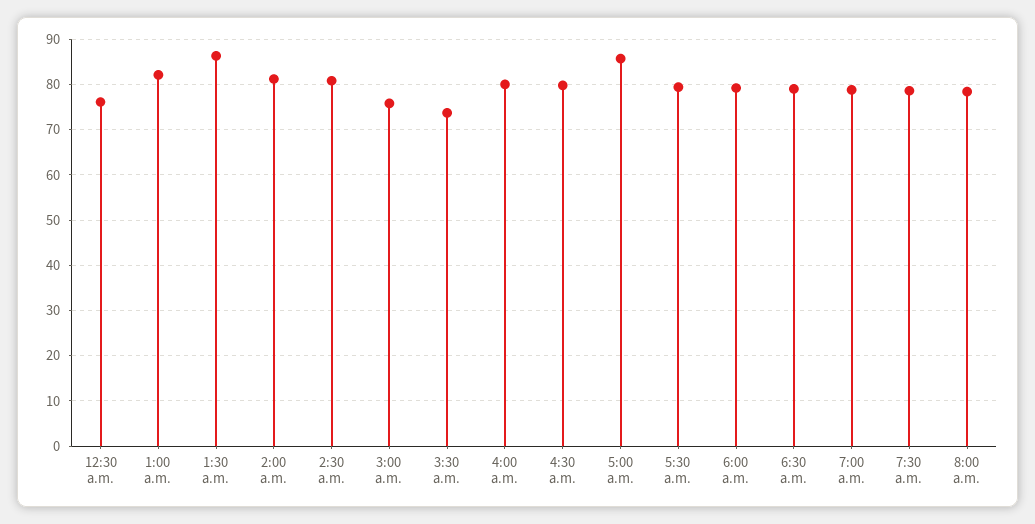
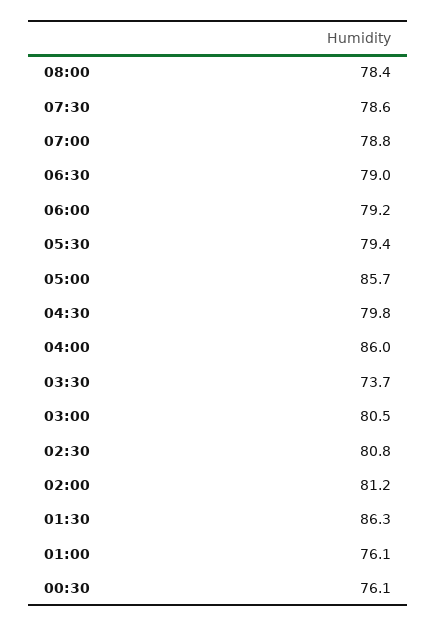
  {
    "12:30 a.m.": 76.1,
-   "1:00 a.m.": 82,
+   "1:00 a.m.": 76.1,
    "1:30 a.m.": 86.3,
    "2:00 a.m.": 81.2,
    "2:30 a.m.": 80.8,
-   "3:00 a.m.": 76,
+   "3:00 a.m.": 80.5,
    "3:30 a.m.": 73.7,
-   "4:00 a.m.": 80,
+   "4:00 a.m.": 86,
    "4:30 a.m.": 79.8,
    "5:00 a.m.": 85.7,
    "5:30 a.m.": 79.4,
    "6:00 a.m.": 79.2,
    "6:30 a.m.": 79,
    "7:00 a.m.": 78.8,
    "7:30 a.m.": 78.6,
    "8:00 a.m.": 78.4
  }

